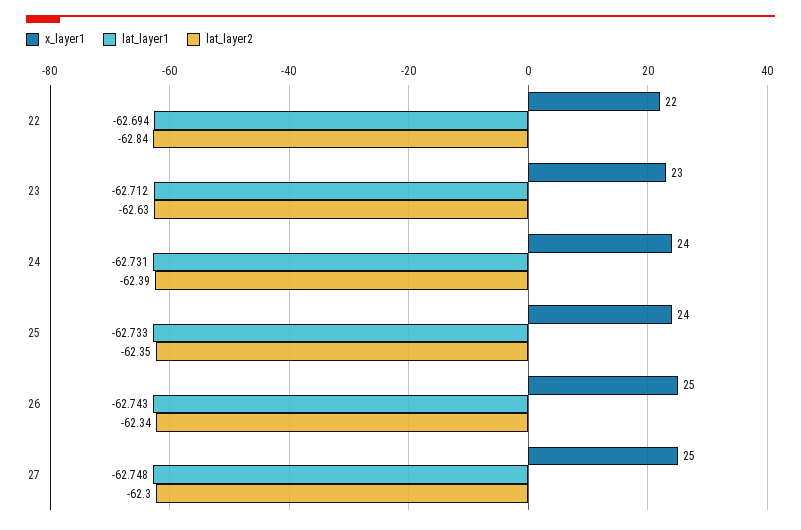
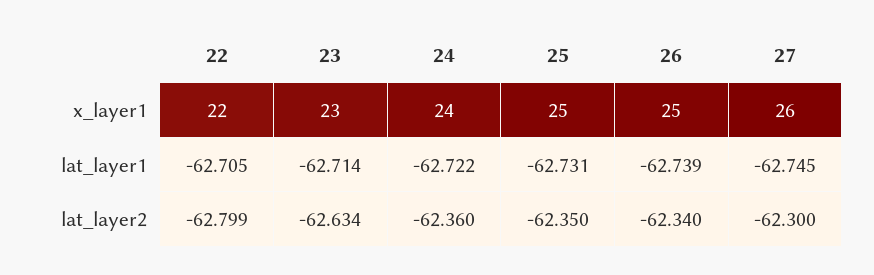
  {
    "x_layer1": {
      "22": 22,
      "23": 23,
      "24": 24,
-     "25": 24,
+     "25": 25,
      "26": 25,
-     "27": 25
+     "27": 26
    },
    "lat_layer1": {
-     "22": -62.694,
+     "22": -62.705,
-     "23": -62.712,
+     "23": -62.714,
-     "24": -62.731,
+     "24": -62.722,
-     "25": -62.733,
+     "25": -62.731,
-     "26": -62.743,
+     "26": -62.739,
-     "27": -62.748
+     "27": -62.745
    },
    "lat_layer2": {
-     "22": -62.84,
+     "22": -62.799,
      "23": -62.634,
-     "24": -62.39,
+     "24": -62.36,
      "25": -62.35,
      "26": -62.34,
      "27": -62.3
    }
  }

